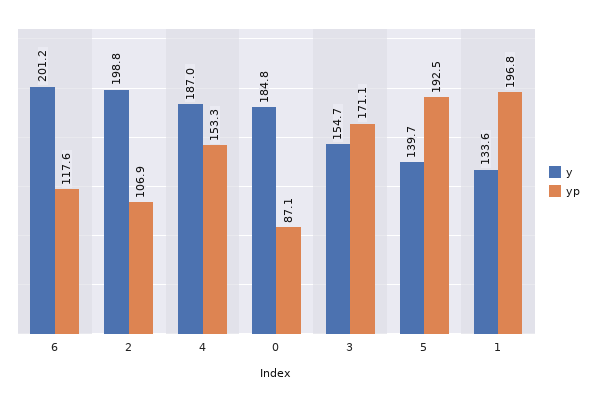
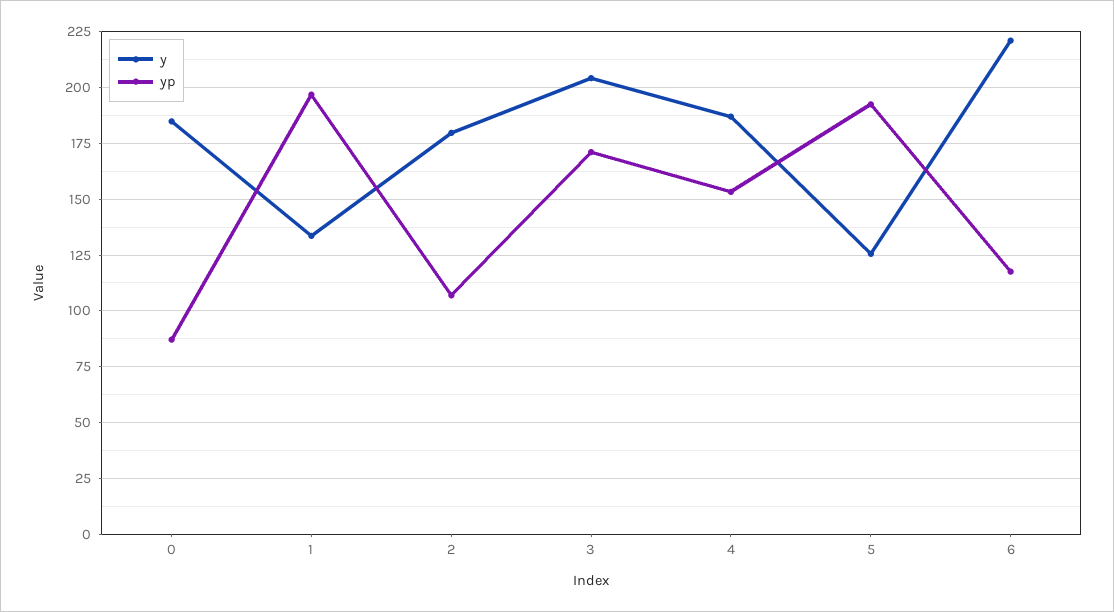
  {
    "y": {
-     "6": 201.2,
+     "6": 220,
-     "2": 198.8,
+     "2": 180,
      "4": 187,
      "0": 184.8,
-     "3": 154.7,
+     "3": 205,
-     "5": 139.7,
+     "5": 125,
      "1": 133.6
    },
    "yp": {
      "6": 117.6,
      "2": 106.9,
      "4": 153.3,
      "0": 87.1,
      "3": 171.1,
      "5": 192.5,
      "1": 196.8
    }
  }

